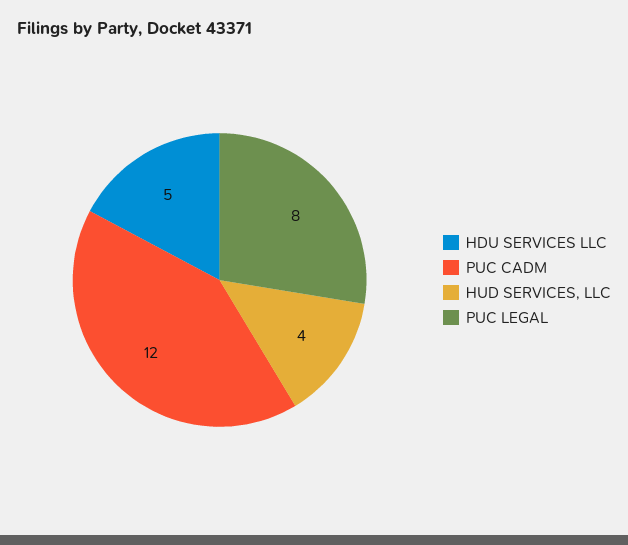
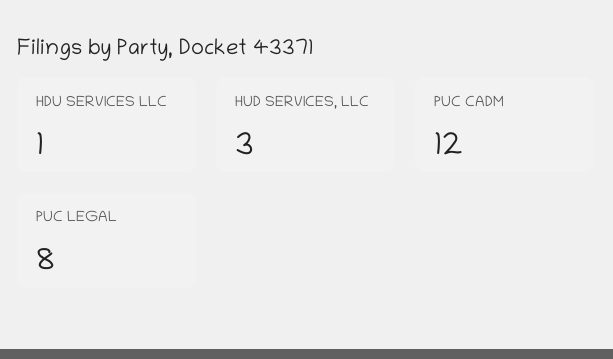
  {
-   "HDU SERVICES LLC": 5,
+   "HDU SERVICES LLC": 1,
    "PUC CADM": 12,
-   "HUD SERVICES, LLC": 4,
+   "HUD SERVICES, LLC": 3,
    "PUC LEGAL": 8
  }

